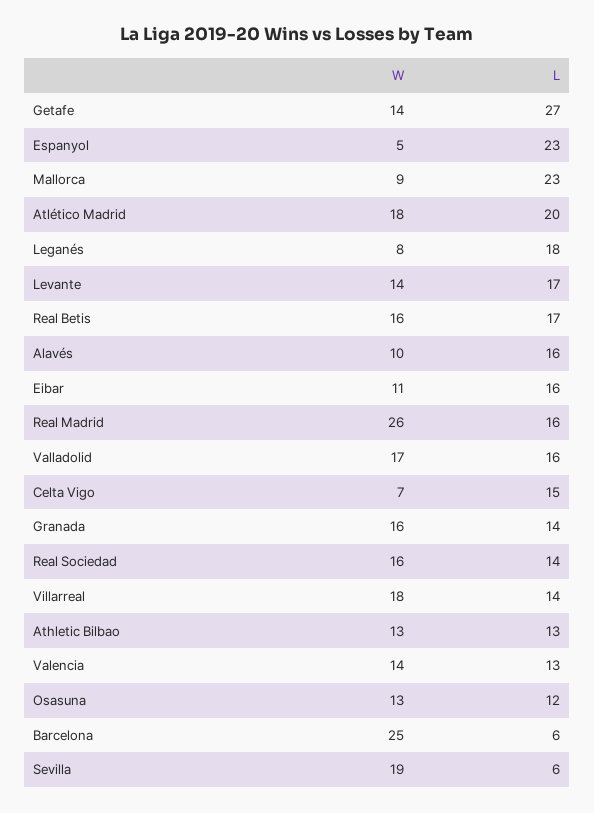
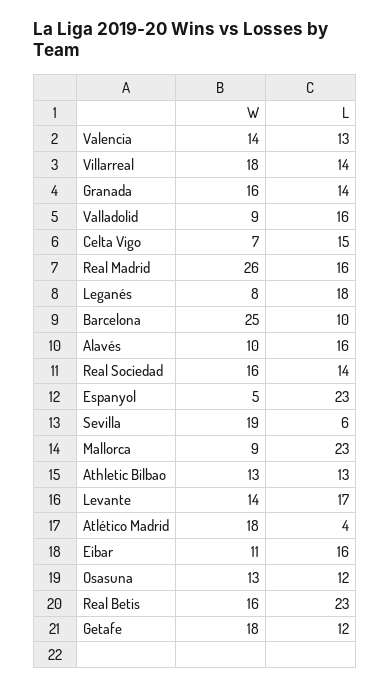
  {
    "W": {
-     "Getafe": 14,
+     "Getafe": 18,
      "Espanyol": 5,
      "Mallorca": 9,
      "Atlético Madrid": 18,
      "Leganés": 8,
      "Levante": 14,
      "Real Betis": 16,
      "Alavés": 10,
      "Eibar": 11,
      "Real Madrid": 26,
-     "Valladolid": 17,
+     "Valladolid": 9,
      "Celta Vigo": 7,
      "Granada": 16,
      "Real Sociedad": 16,
      "Villarreal": 18,
      "Athletic Bilbao": 13,
      "Valencia": 14,
      "Osasuna": 13,
      "Barcelona": 25,
      "Sevilla": 19
    },
    "L": {
-     "Getafe": 27,
+     "Getafe": 12,
      "Espanyol": 23,
      "Mallorca": 23,
-     "Atlético Madrid": 20,
+     "Atlético Madrid": 4,
      "Leganés": 18,
      "Levante": 17,
-     "Real Betis": 17,
+     "Real Betis": 23,
      "Alavés": 16,
      "Eibar": 16,
      "Real Madrid": 16,
      "Valladolid": 16,
      "Celta Vigo": 15,
      "Granada": 14,
      "Real Sociedad": 14,
      "Villarreal": 14,
      "Athletic Bilbao": 13,
      "Valencia": 13,
      "Osasuna": 12,
-     "Barcelona": 6,
+     "Barcelona": 10,
      "Sevilla": 6
    }
  }

